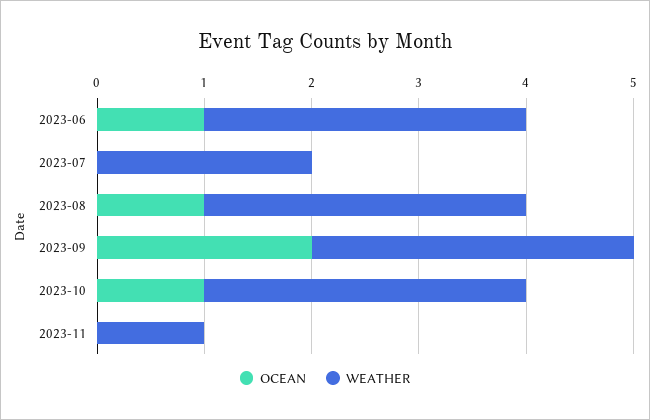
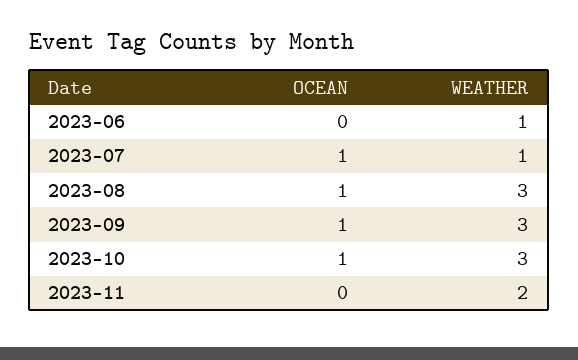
  {
    "OCEAN": {
-     "2023-06": 1,
+     "2023-06": 0,
-     "2023-07": 0,
+     "2023-07": 1,
      "2023-08": 1,
-     "2023-09": 2,
+     "2023-09": 1,
      "2023-10": 1,
      "2023-11": 0
    },
    "WEATHER": {
-     "2023-06": 3,
+     "2023-06": 1,
-     "2023-07": 2,
+     "2023-07": 1,
      "2023-08": 3,
      "2023-09": 3,
      "2023-10": 3,
-     "2023-11": 1
+     "2023-11": 2
    }
  }

